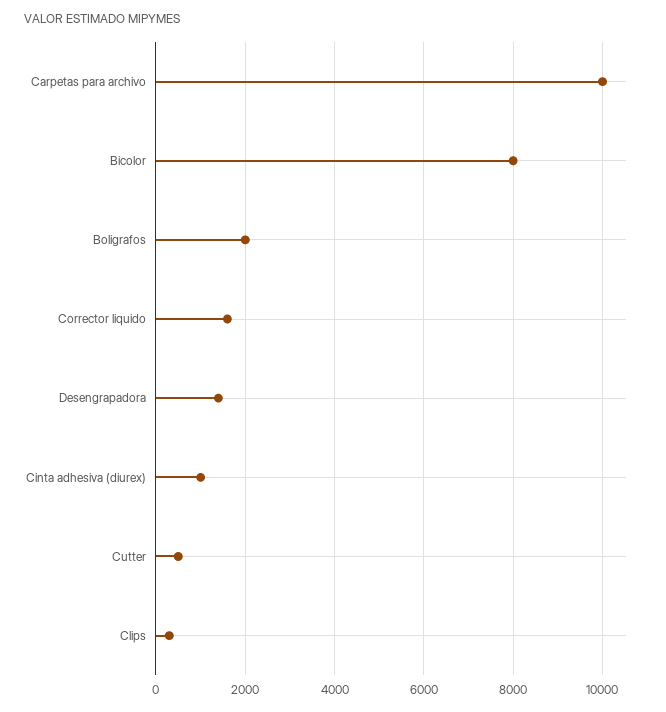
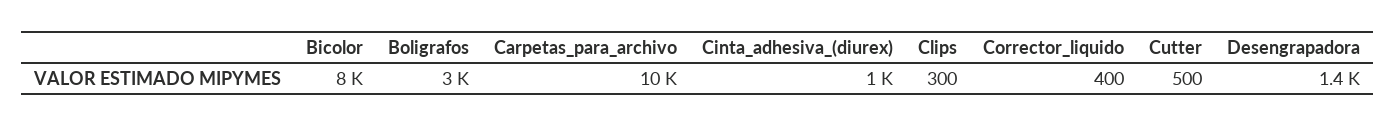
  {
    "Carpetas para archivo": 10000,
    "Bicolor": 8000,
-   "Boligrafos": 2000,
+   "Boligrafos": 3000,
-   "Corrector liquido": 1600,
+   "Corrector liquido": 400,
    "Desengrapadora": 1400,
    "Cinta adhesiva (diurex)": 1000,
    "Cutter": 500,
    "Clips": 300
  }

